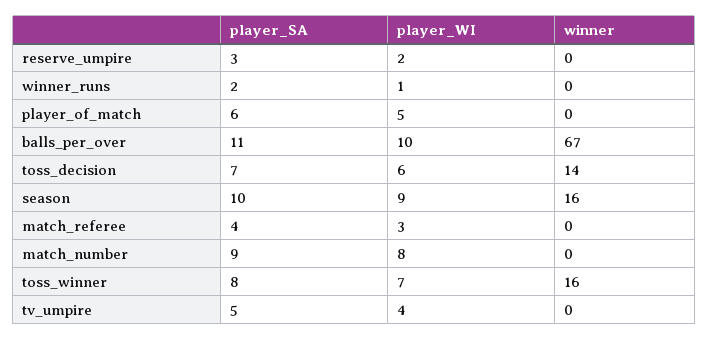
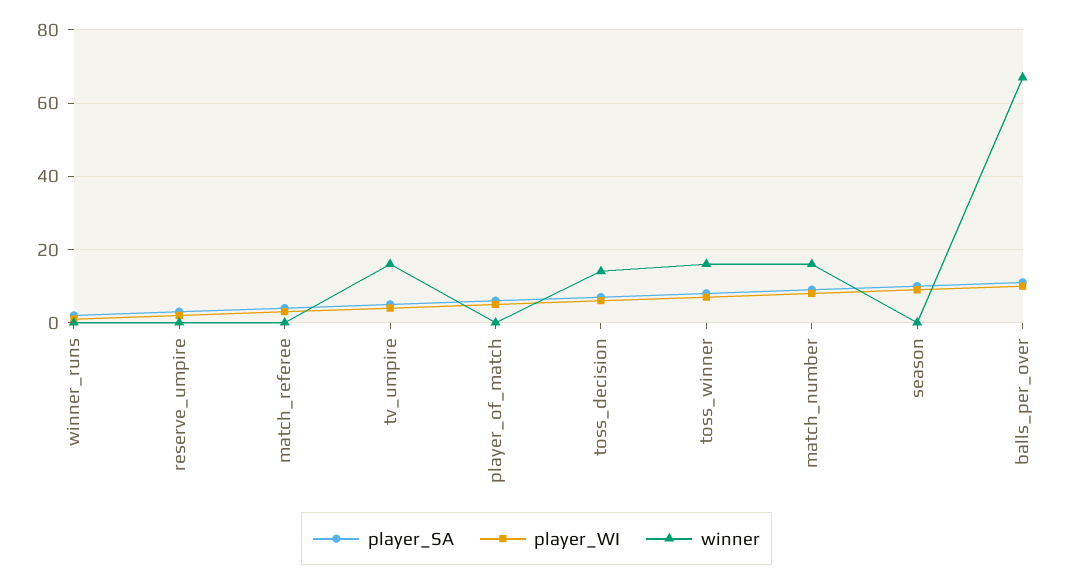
  {
    "player_SA": {
      "reserve_umpire": 3,
      "winner_runs": 2,
      "player_of_match": 6,
      "balls_per_over": 11,
      "toss_decision": 7,
      "season": 10,
      "match_referee": 4,
      "match_number": 9,
      "toss_winner": 8,
      "tv_umpire": 5
    },
    "player_WI": {
      "reserve_umpire": 2,
      "winner_runs": 1,
      "player_of_match": 5,
      "balls_per_over": 10,
      "toss_decision": 6,
      "season": 9,
      "match_referee": 3,
      "match_number": 8,
      "toss_winner": 7,
      "tv_umpire": 4
    },
    "winner": {
      "reserve_umpire": 0,
      "winner_runs": 0,
      "player_of_match": 0,
      "balls_per_over": 67,
      "toss_decision": 14,
-     "season": 16,
+     "season": 0,
      "match_referee": 0,
-     "match_number": 0,
+     "match_number": 15,
      "toss_winner": 16,
-     "tv_umpire": 0
+     "tv_umpire": 15
    }
  }

